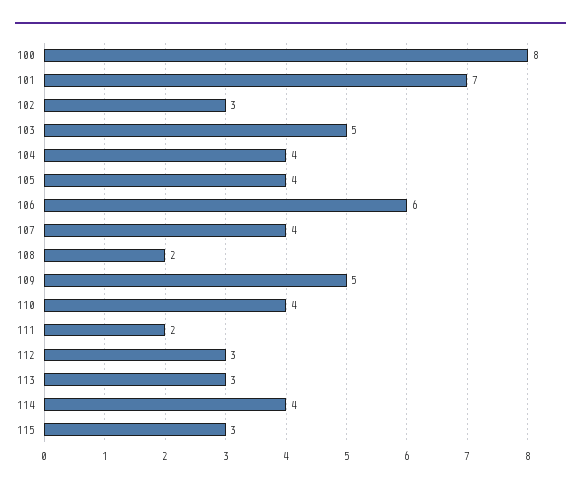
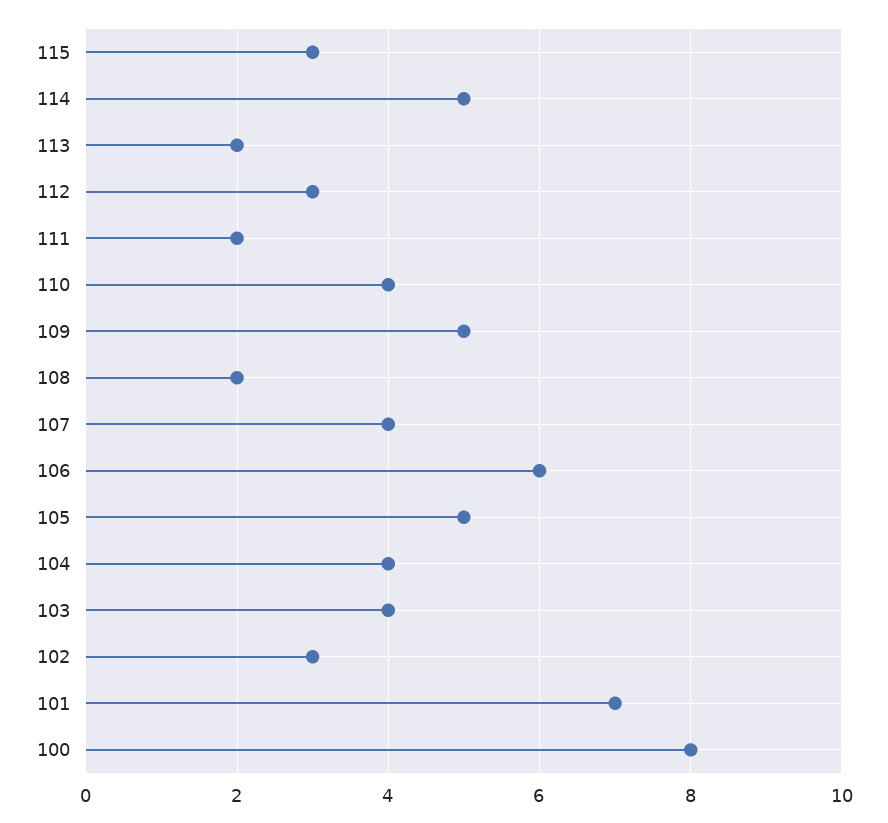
  {
    "100": 8,
    "101": 7,
    "102": 3,
-   "103": 5,
+   "103": 4,
    "104": 4,
-   "105": 4,
+   "105": 5,
    "106": 6,
    "107": 4,
    "108": 2,
    "109": 5,
    "110": 4,
    "111": 2,
    "112": 3,
-   "113": 3,
+   "113": 2,
-   "114": 4,
+   "114": 5,
    "115": 3
  }

